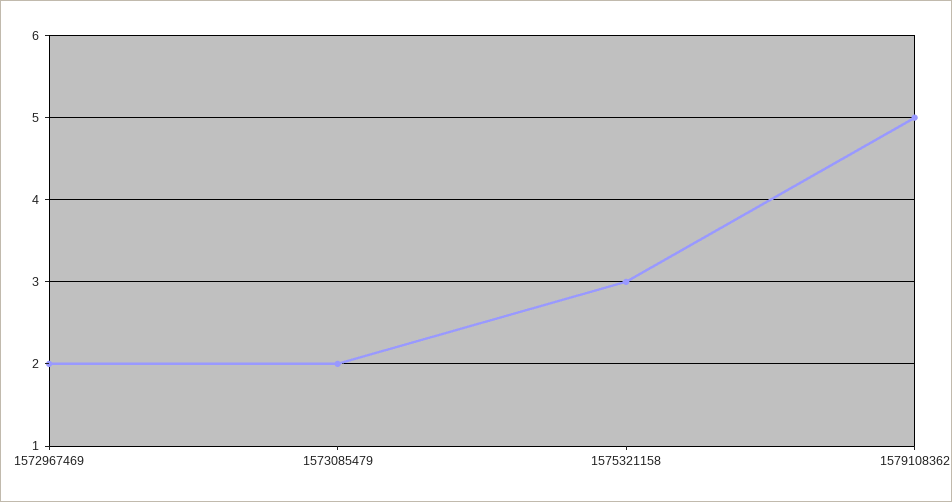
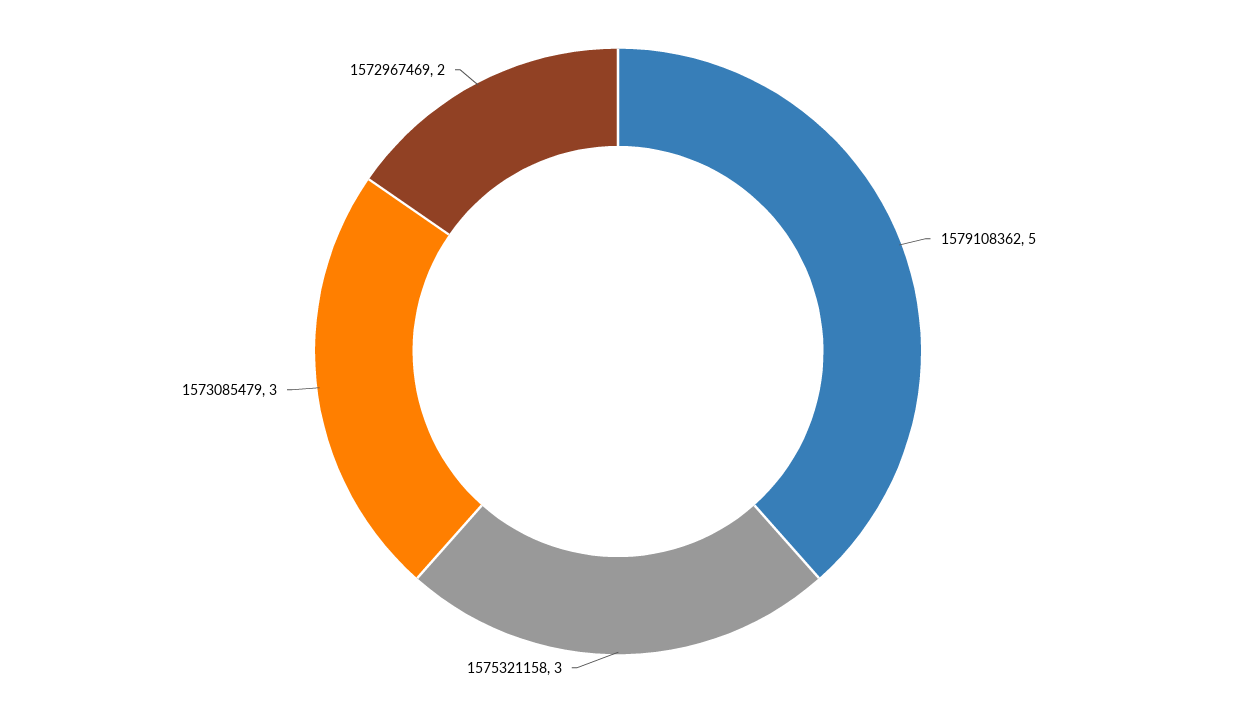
  {
    "1572967469": 2,
-   "1573085479": 2,
+   "1573085479": 3,
    "1575321158": 3,
    "1579108362": 5
  }

